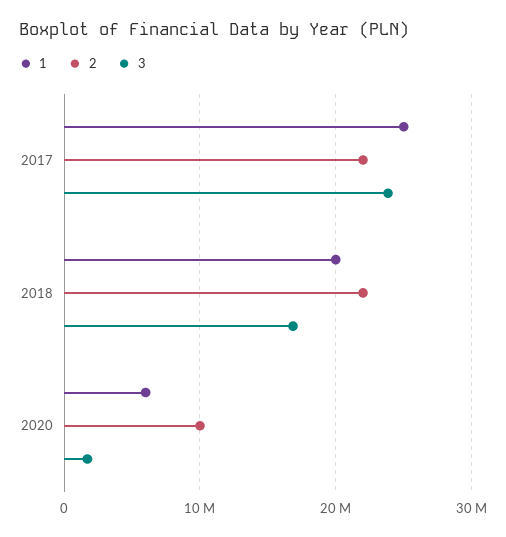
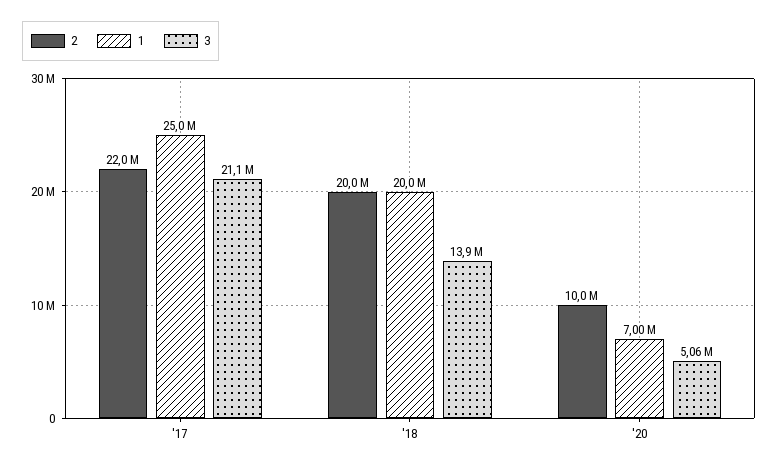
  {
    "1": {
      "2017": 25000000,
      "2018": 20000000,
-     "2020": 6000000
+     "2020": 7000000
    },
    "2": {
      "2017": 22000000,
-     "2018": 22000000,
+     "2018": 20000000,
      "2020": 10000000
    },
    "3": {
-     "2017": 24000000,
+     "2017": 21100000,
-     "2018": 17000000,
+     "2018": 13900000,
-     "2020": 2000000
+     "2020": 5060000
    }
  }

